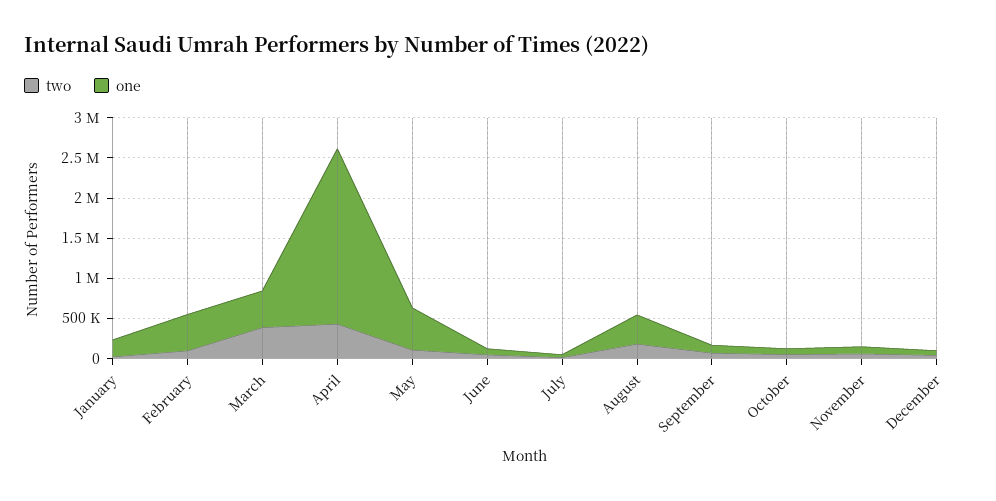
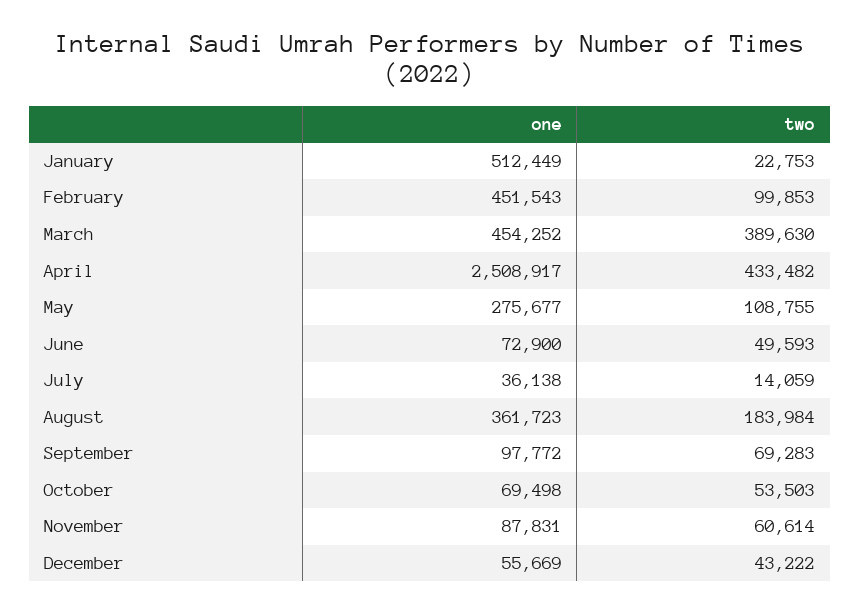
  {
    "two": {
      "January": 22753,
      "February": 99853,
      "March": 389630,
      "April": 433482,
      "May": 108755,
      "June": 49593,
      "July": 14059,
      "August": 183984,
      "September": 69283,
      "October": 53503,
      "November": 60614,
      "December": 43222
    },
    "one": {
-     "January": 200000,
+     "January": 512449,
      "February": 451543,
      "March": 454252,
-     "April": 2200000,
+     "April": 2508917,
-     "May": 500000,
+     "May": 275677,
      "June": 72900,
      "July": 36138,
      "August": 361723,
      "September": 97772,
      "October": 69498,
      "November": 87831,
      "December": 55669
    }
  }

